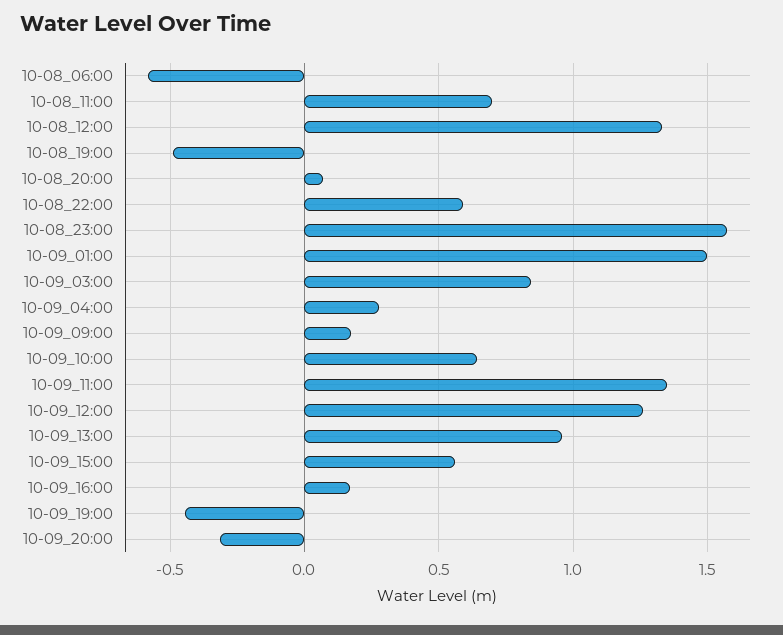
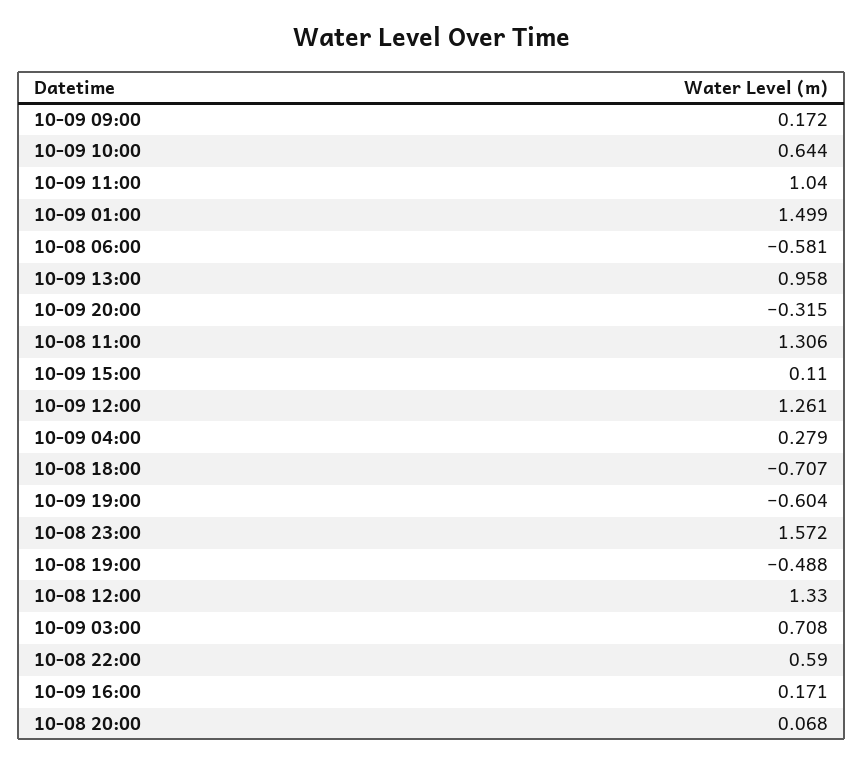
  {
    "10-08_06:00": -0.581,
-   "10-08_11:00": 0.7,
+   "10-08_11:00": 1.306,
    "10-08_12:00": 1.33,
    "10-08_19:00": -0.488,
    "10-08_20:00": 0.068,
    "10-08_22:00": 0.59,
    "10-08_23:00": 1.572,
    "10-09_01:00": 1.499,
-   "10-09_03:00": 0.85,
+   "10-09_03:00": 0.708,
    "10-09_04:00": 0.279,
    "10-09_09:00": 0.172,
    "10-09_10:00": 0.644,
-   "10-09_11:00": 1.35,
+   "10-09_11:00": 1.04,
    "10-09_12:00": 1.261,
    "10-09_13:00": 0.958,
-   "10-09_15:00": 0.55,
+   "10-09_15:00": 0.11,
    "10-09_16:00": 0.171,
-   "10-09_19:00": -0.45,
+   "10-09_19:00": -0.604,
-   "10-09_20:00": -0.315
+   "10-09_20:00": -0.315,
+   "10-08 18:00": -0.707
  }

